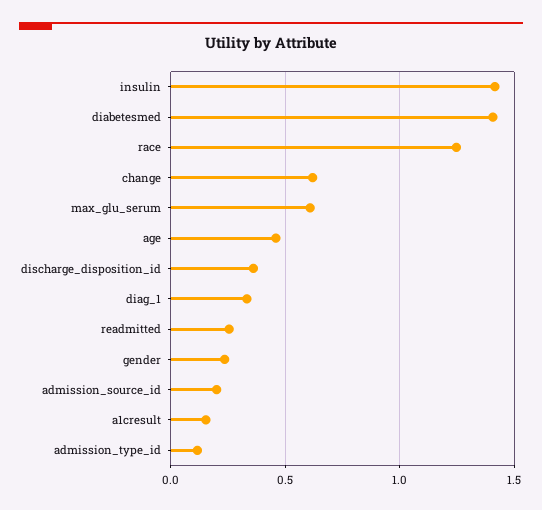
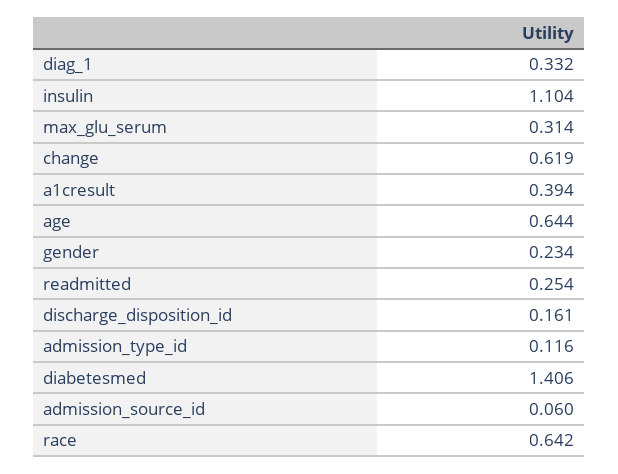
  {
-   "insulin": 1.4,
+   "insulin": 1.104,
    "diabetesmed": 1.406,
-   "race": 1.25,
+   "race": 0.642,
    "change": 0.619,
-   "max_glu_serum": 0.6,
+   "max_glu_serum": 0.314,
-   "age": 0.45,
+   "age": 0.644,
-   "discharge_disposition_id": 0.35,
+   "discharge_disposition_id": 0.161,
    "diag_1": 0.332,
    "readmitted": 0.254,
    "gender": 0.234,
-   "admission_source_id": 0.2,
+   "admission_source_id": 0.06,
-   "a1cresult": 0.15,
+   "a1cresult": 0.394,
    "admission_type_id": 0.116
  }

